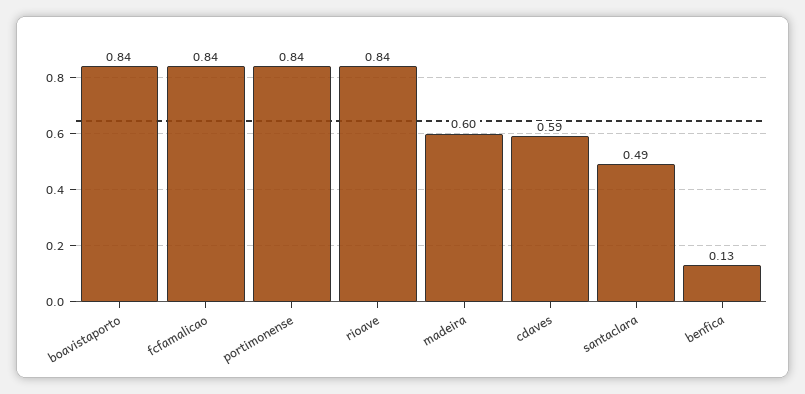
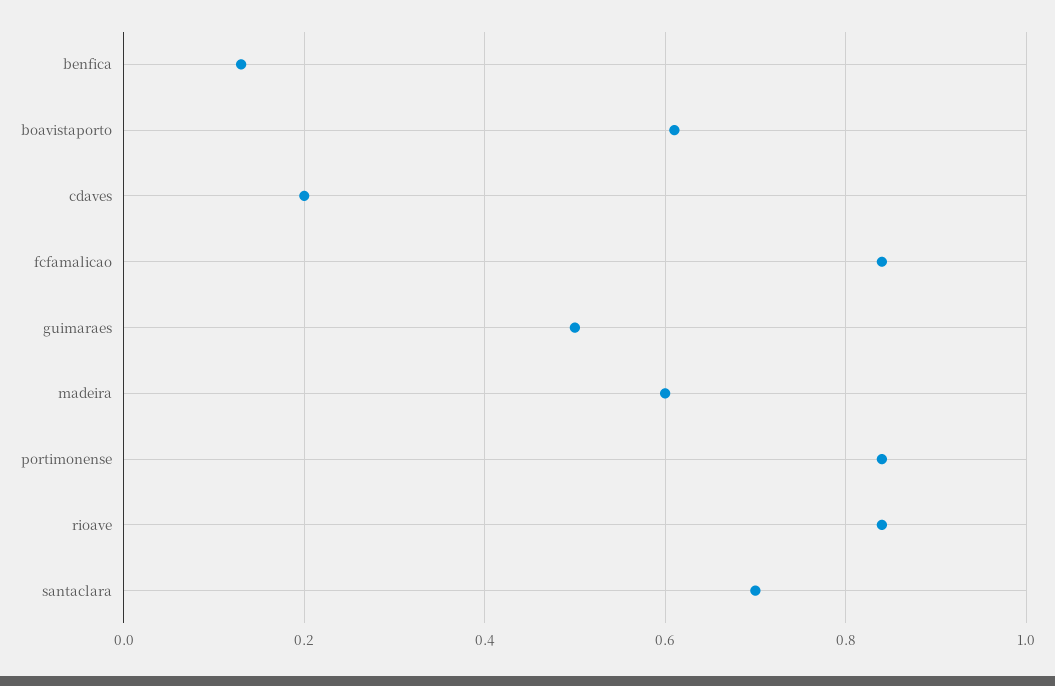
  {
-   "boavistaporto": 0.84,
+   "boavistaporto": 0.6,
    "fcfamalicao": 0.84,
    "portimonense": 0.84,
    "rioave": 0.84,
    "madeira": 0.6,
-   "cdaves": 0.59,
+   "cdaves": 0.2,
-   "santaclara": 0.49,
+   "santaclara": 0.7,
-   "benfica": 0.13
+   "benfica": 0.13,
+   "guimaraes": 0.5
  }

